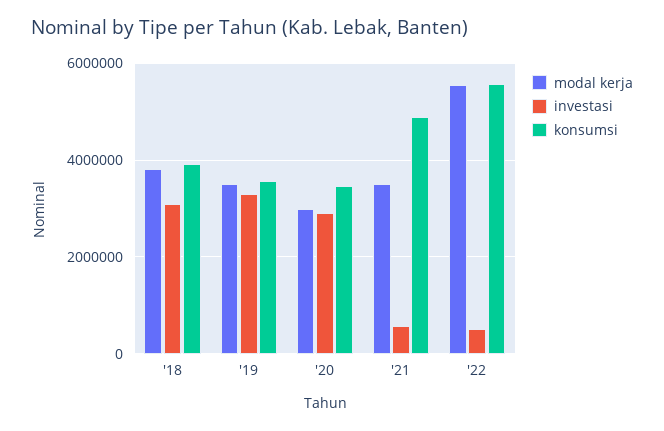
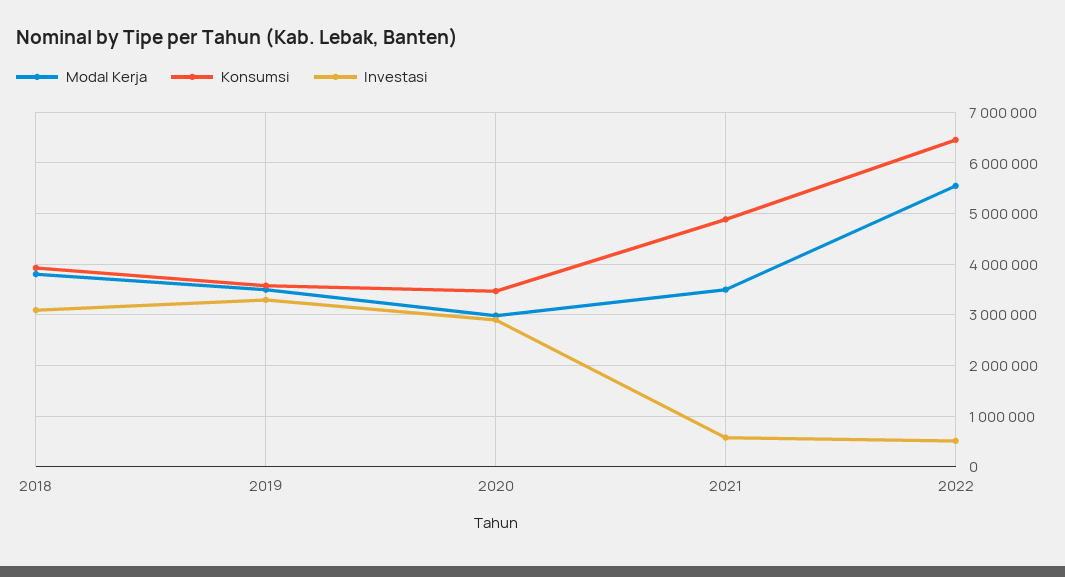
  {
    "modal kerja": {
      "'18": 3800000,
      "'19": 3600000,
      "'20": 3000000,
      "'21": 3400000,
      "'22": 5600000
    },
    "investasi": {
      "'18": 3000000,
      "'19": 3200000,
      "'20": 2800000,
      "'21": 600000,
      "'22": 600000
    },
    "konsumsi": {
      "'18": 4000000,
      "'19": 3600000,
      "'20": 3400000,
      "'21": 4800000,
-     "'22": 5600000
+     "'22": 6400000
    }
  }

